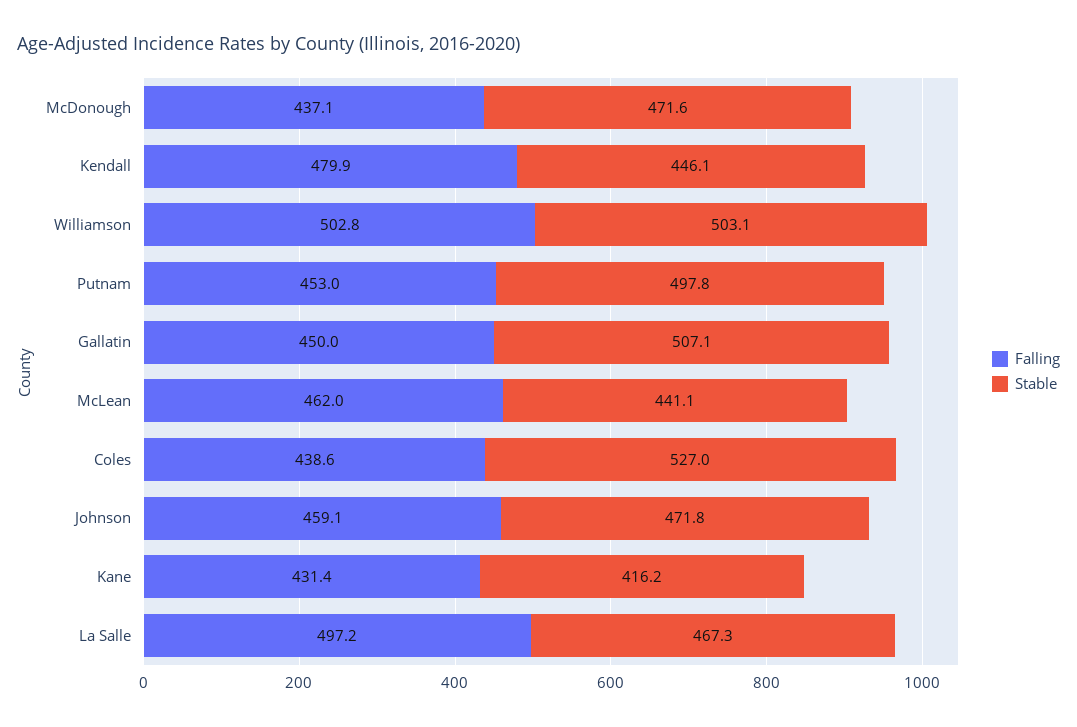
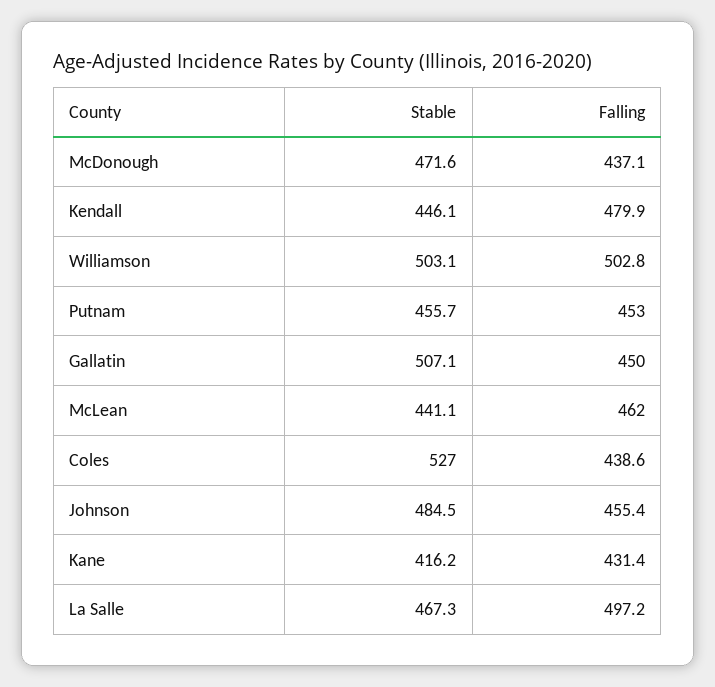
  {
    "Falling": {
      "McDonough": 437.1,
      "Kendall": 479.9,
      "Williamson": 502.8,
      "Putnam": 453,
      "Gallatin": 450,
      "McLean": 462,
      "Coles": 438.6,
-     "Johnson": 459.1,
+     "Johnson": 455.4,
      "Kane": 431.4,
      "La Salle": 497.2
    },
    "Stable": {
      "McDonough": 471.6,
      "Kendall": 446.1,
      "Williamson": 503.1,
-     "Putnam": 497.8,
+     "Putnam": 455.7,
      "Gallatin": 507.1,
      "McLean": 441.1,
      "Coles": 527,
-     "Johnson": 471.8,
+     "Johnson": 484.5,
      "Kane": 416.2,
      "La Salle": 467.3
    }
  }

